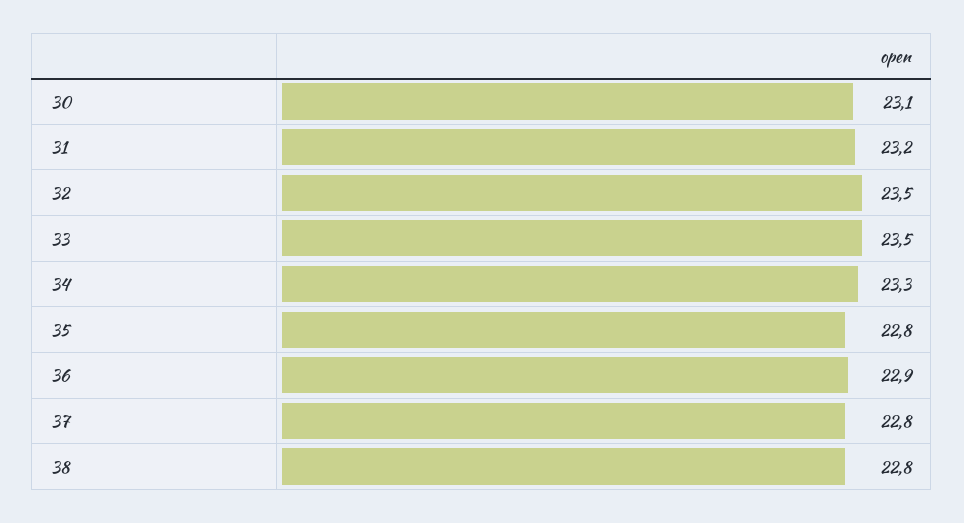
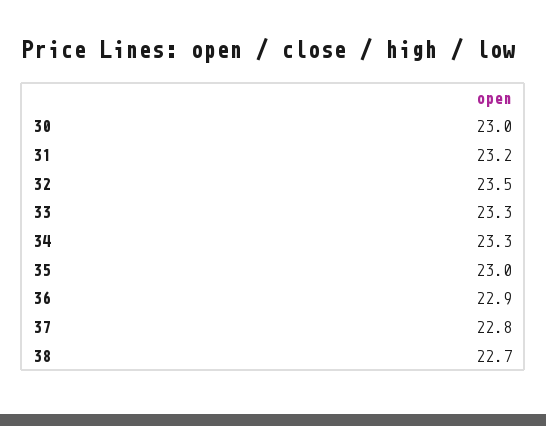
  {
-   "30": 23.1,
+   "30": 23,
    "31": 23.2,
    "32": 23.5,
-   "33": 23.5,
+   "33": 23.3,
    "34": 23.3,
-   "35": 22.8,
+   "35": 23,
    "36": 22.9,
    "37": 22.8,
-   "38": 22.8
+   "38": 22.7
  }

